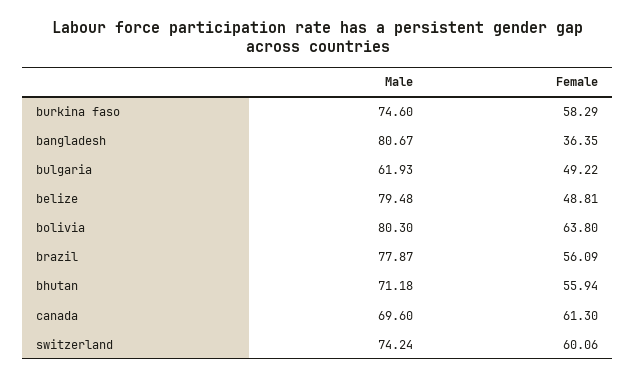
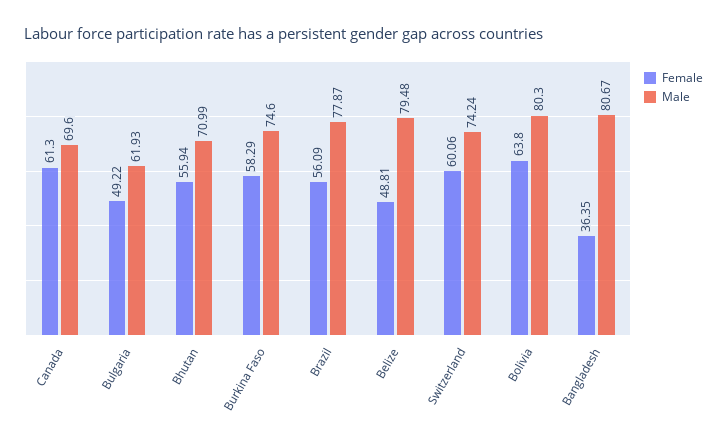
  {
    "Male": {
      "burkina faso": 74.6,
      "bangladesh": 80.67,
      "bulgaria": 61.93,
      "belize": 79.48,
      "bolivia": 80.3,
      "brazil": 77.87,
-     "bhutan": 71.18,
+     "bhutan": 70.99,
      "canada": 69.6,
      "switzerland": 74.24
    },
    "Female": {
      "burkina faso": 58.29,
      "bangladesh": 36.35,
      "bulgaria": 49.22,
      "belize": 48.81,
      "bolivia": 63.8,
      "brazil": 56.09,
      "bhutan": 55.94,
      "canada": 61.3,
      "switzerland": 60.06
    }
  }

